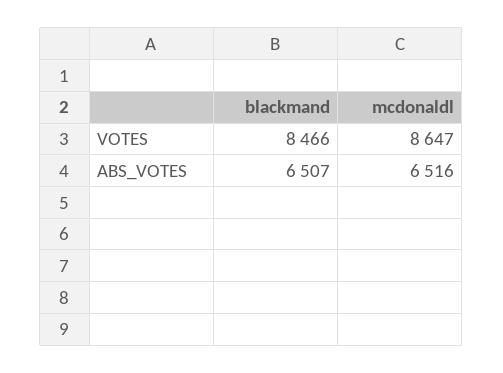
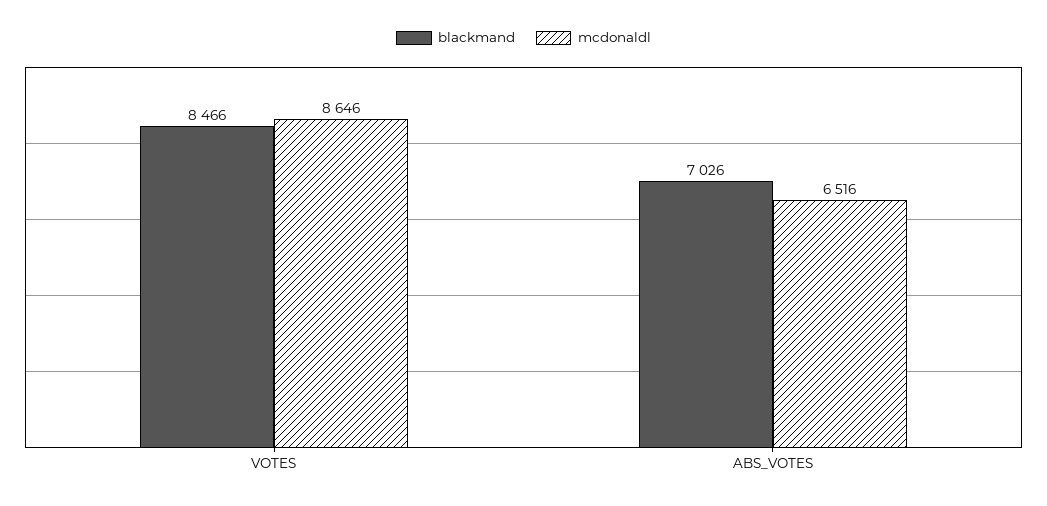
  {
    "blackmand": {
      "VOTES": 8466,
-     "ABS_VOTES": 6507
+     "ABS_VOTES": 7026
    },
    "mcdonaldl": {
-     "VOTES": 8647,
+     "VOTES": 8646,
      "ABS_VOTES": 6516
    }
  }

